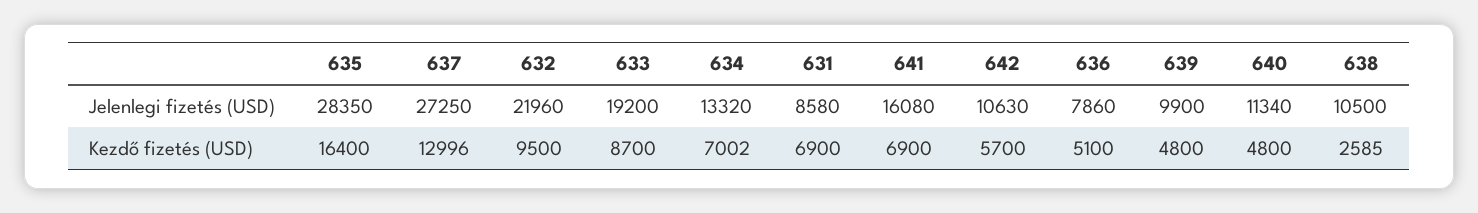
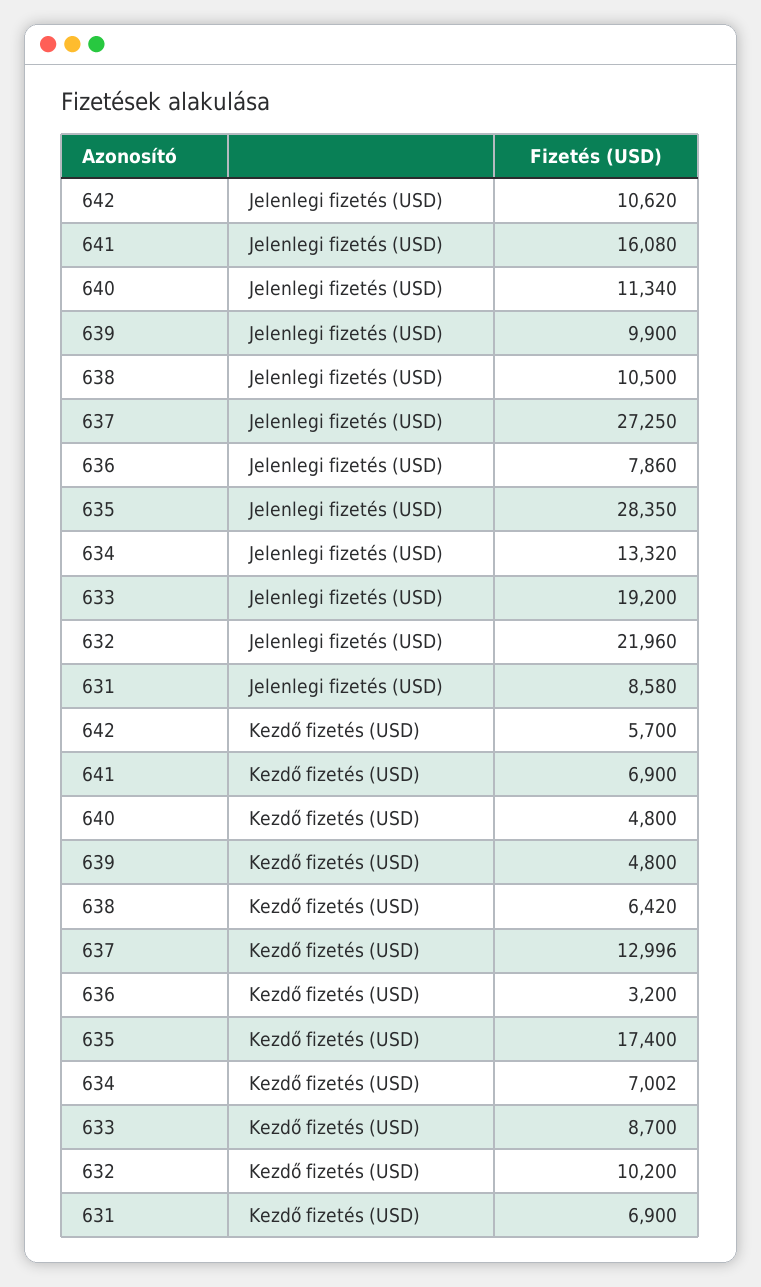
  {
    "635": {
      "Jelenlegi fizetés (USD)": 28350,
-     "Kezdő fizetés (USD)": 16400
+     "Kezdő fizetés (USD)": 17400
    },
    "637": {
      "Jelenlegi fizetés (USD)": 27250,
      "Kezdő fizetés (USD)": 12996
    },
    "632": {
      "Jelenlegi fizetés (USD)": 21960,
-     "Kezdő fizetés (USD)": 9500
+     "Kezdő fizetés (USD)": 10200
    },
    "633": {
      "Jelenlegi fizetés (USD)": 19200,
      "Kezdő fizetés (USD)": 8700
    },
    "634": {
      "Jelenlegi fizetés (USD)": 13320,
      "Kezdő fizetés (USD)": 7002
    },
    "631": {
      "Jelenlegi fizetés (USD)": 8580,
      "Kezdő fizetés (USD)": 6900
    },
    "641": {
      "Jelenlegi fizetés (USD)": 16080,
      "Kezdő fizetés (USD)": 6900
    },
    "642": {
-     "Jelenlegi fizetés (USD)": 10630,
+     "Jelenlegi fizetés (USD)": 10620,
      "Kezdő fizetés (USD)": 5700
    },
    "636": {
      "Jelenlegi fizetés (USD)": 7860,
-     "Kezdő fizetés (USD)": 5100
+     "Kezdő fizetés (USD)": 3200
    },
    "639": {
      "Jelenlegi fizetés (USD)": 9900,
      "Kezdő fizetés (USD)": 4800
    },
    "640": {
      "Jelenlegi fizetés (USD)": 11340,
      "Kezdő fizetés (USD)": 4800
    },
    "638": {
      "Jelenlegi fizetés (USD)": 10500,
-     "Kezdő fizetés (USD)": 2585
+     "Kezdő fizetés (USD)": 6420
    }
  }

